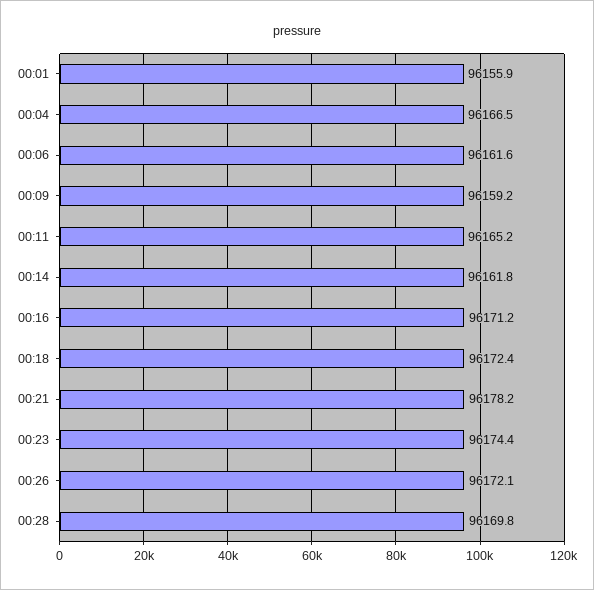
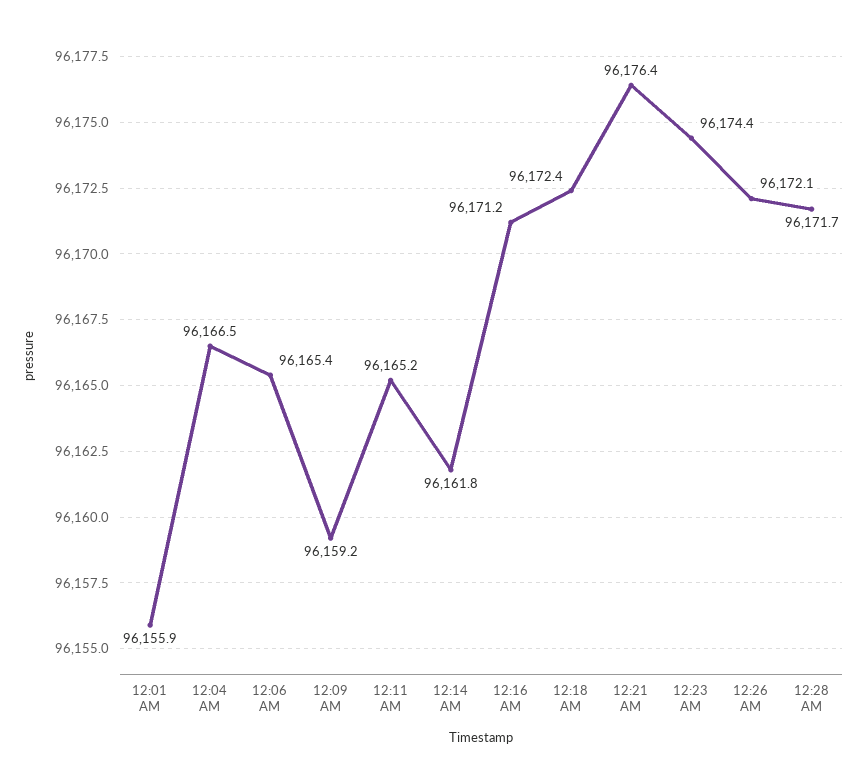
  {
    "00:01": 96155.9,
    "00:04": 96166.5,
-   "00:06": 96161.6,
+   "00:06": 96165.4,
    "00:09": 96159.2,
    "00:11": 96165.2,
    "00:14": 96161.8,
    "00:16": 96171.2,
    "00:18": 96172.4,
-   "00:21": 96178.2,
+   "00:21": 96176.4,
    "00:23": 96174.4,
    "00:26": 96172.1,
-   "00:28": 96169.8
+   "00:28": 96171.7
  }

